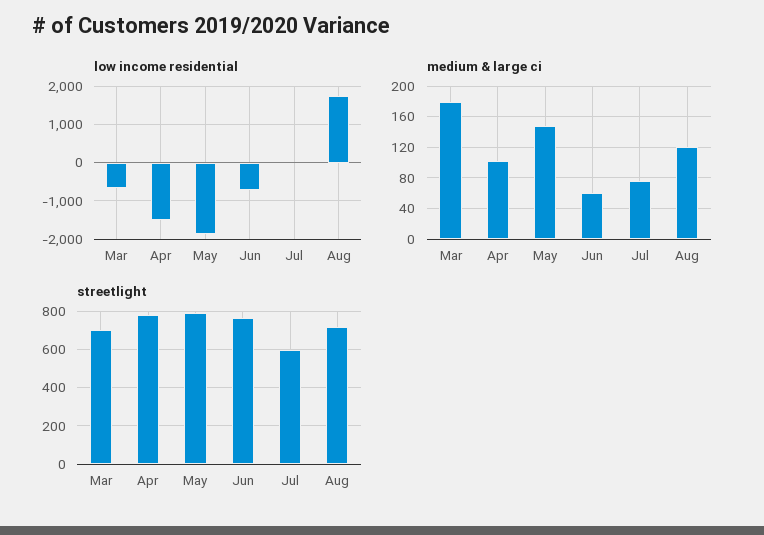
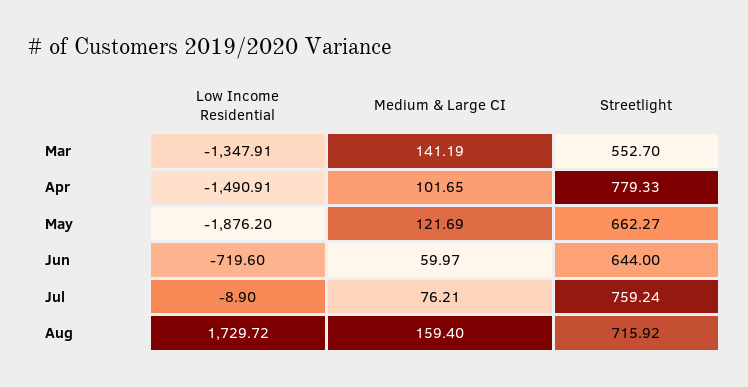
  {
    "low income residential": {
-     "Mar": -600,
+     "Mar": -1347.91,
      "Apr": -1490.91,
      "May": -1876.2,
      "Jun": -719.6,
      "Jul": -8.9,
      "Aug": 1729.72
    },
    "medium & large ci": {
-     "Mar": 180,
+     "Mar": 141.19,
      "Apr": 101.65,
-     "May": 150,
+     "May": 121.69,
      "Jun": 59.97,
      "Jul": 76.21,
-     "Aug": 120
+     "Aug": 159.4
    },
    "streetlight": {
-     "Mar": 700,
+     "Mar": 552.7,
      "Apr": 779.33,
-     "May": 800,
+     "May": 662.27,
-     "Jun": 750,
+     "Jun": 644,
-     "Jul": 600,
+     "Jul": 759.24,
      "Aug": 715.92
    }
  }

